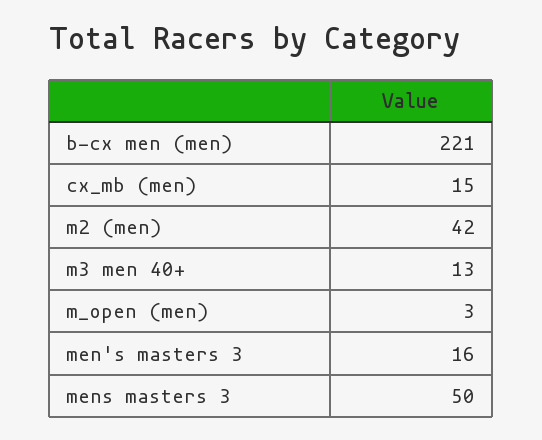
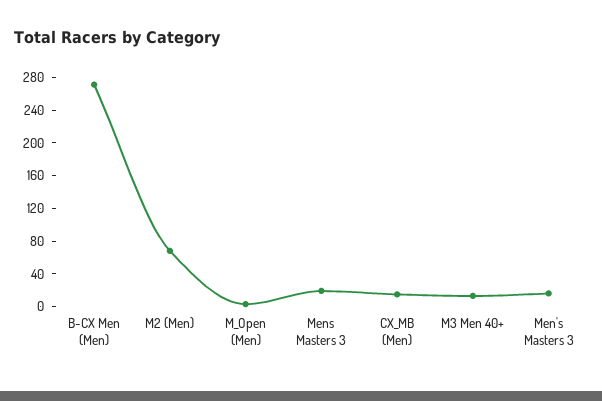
  {
-   "b-cx men (men)": 221,
+   "b-cx men (men)": 270,
    "cx_mb (men)": 15,
-   "m2 (men)": 42,
+   "m2 (men)": 70,
    "m3 men 40+": 13,
    "m_open (men)": 3,
    "men's masters 3": 16,
-   "mens masters 3": 50
+   "mens masters 3": 20
  }

